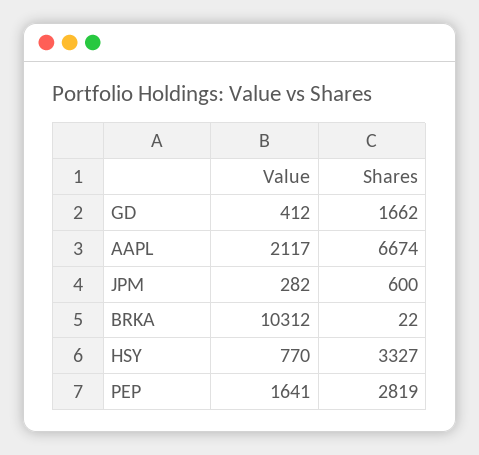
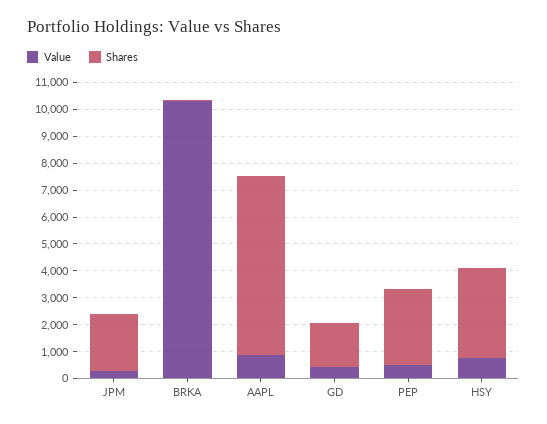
  {
    "Value": {
      "GD": 412,
-     "AAPL": 2117,
+     "AAPL": 1000,
      "JPM": 282,
      "BRKA": 10312,
      "HSY": 770,
-     "PEP": 1641
+     "PEP": 500
    },
    "Shares": {
      "GD": 1662,
      "AAPL": 6674,
-     "JPM": 600,
+     "JPM": 2000,
      "BRKA": 22,
      "HSY": 3327,
      "PEP": 2819
    }
  }

